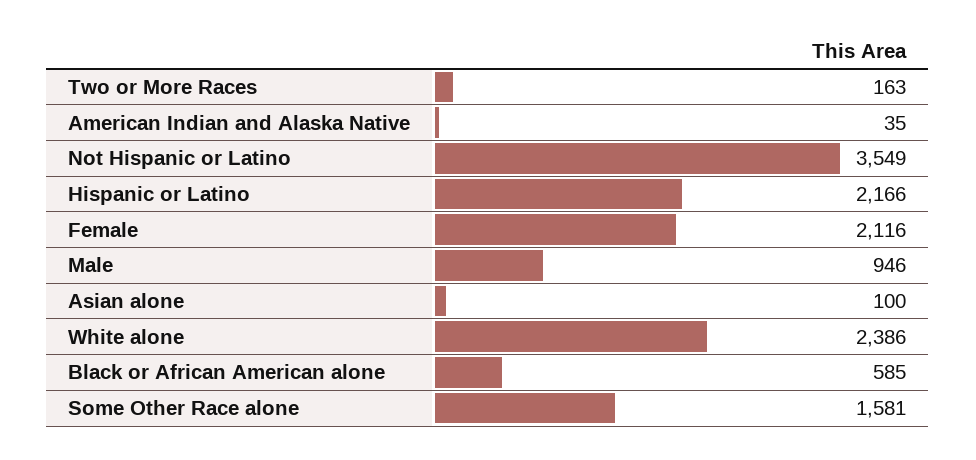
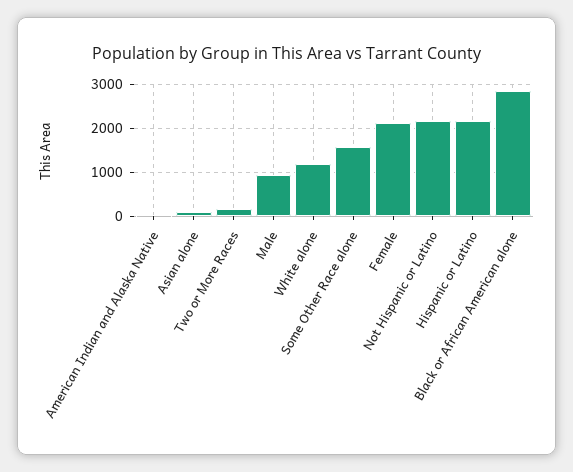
  {
    "Two or More Races": 163,
    "American Indian and Alaska Native": 35,
-   "Not Hispanic or Latino": 3549,
+   "Not Hispanic or Latino": 2200,
    "Hispanic or Latino": 2166,
    "Female": 2116,
    "Male": 946,
    "Asian alone": 100,
-   "White alone": 2386,
+   "White alone": 1200,
-   "Black or African American alone": 585,
+   "Black or African American alone": 2800,
    "Some Other Race alone": 1581
  }

